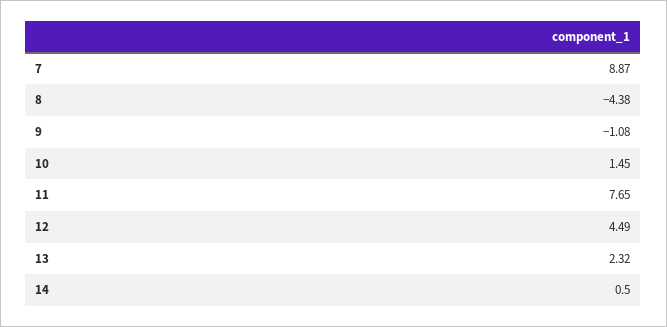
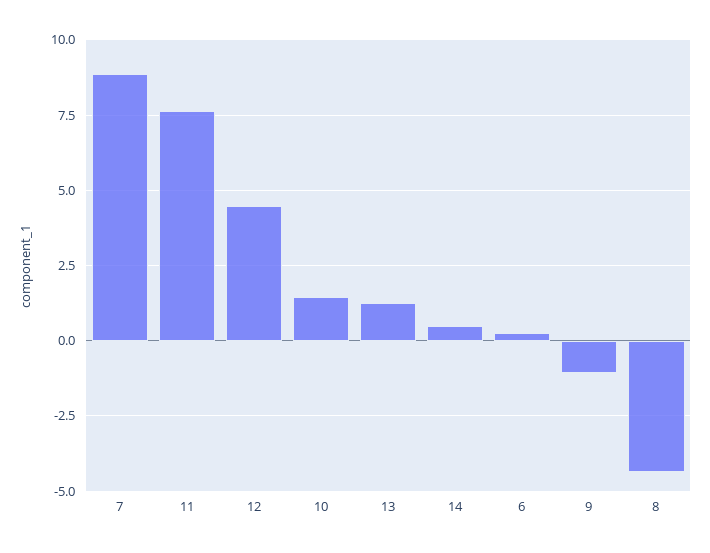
  {
    "7": 8.87,
    "8": -4.38,
    "9": -1.08,
    "10": 1.45,
    "11": 7.65,
    "12": 4.49,
-   "13": 2.32,
+   "13": 1.25,
-   "14": 0.5
+   "14": 0.5,
+   "6": 0.25
  }

